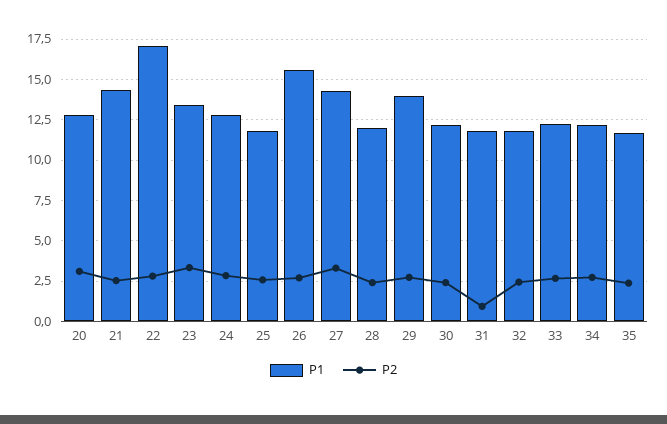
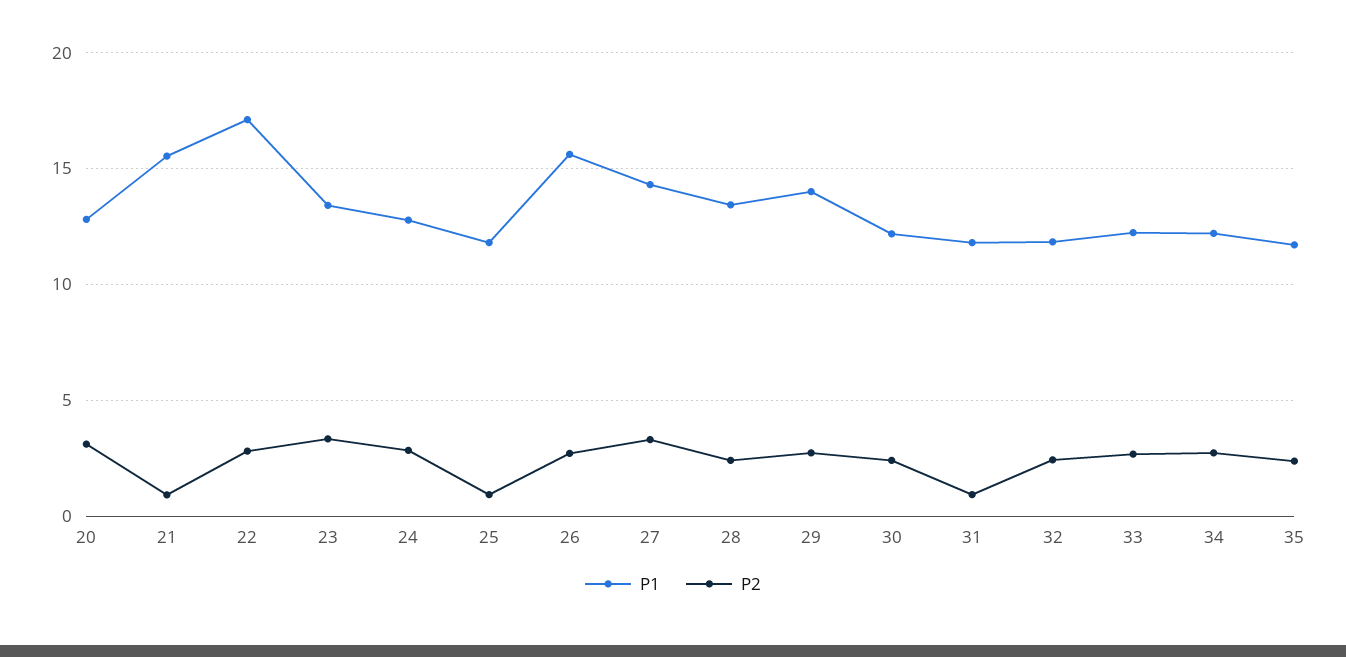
  {
    "P1": {
      "20": 13,
-     "21": 14.5,
+     "21": 15.5,
      "22": 17,
      "23": 13.5,
      "24": 13,
      "25": 12,
      "26": 15.5,
      "27": 14.5,
-     "28": 12,
+     "28": 13.5,
      "29": 14,
      "30": 12,
      "31": 12,
      "32": 12,
      "33": 12,
      "34": 12,
      "35": 11.5
    },
    "P2": {
      "20": 3,
-     "21": 2.5,
+     "21": 1,
      "22": 3,
      "23": 3.5,
      "24": 3,
-     "25": 2.5,
+     "25": 1,
      "26": 2.5,
      "27": 3.5,
      "28": 2.5,
      "29": 2.5,
      "30": 2.5,
      "31": 1,
      "32": 2.5,
      "33": 2.5,
      "34": 2.5,
      "35": 2.5
    }
  }

